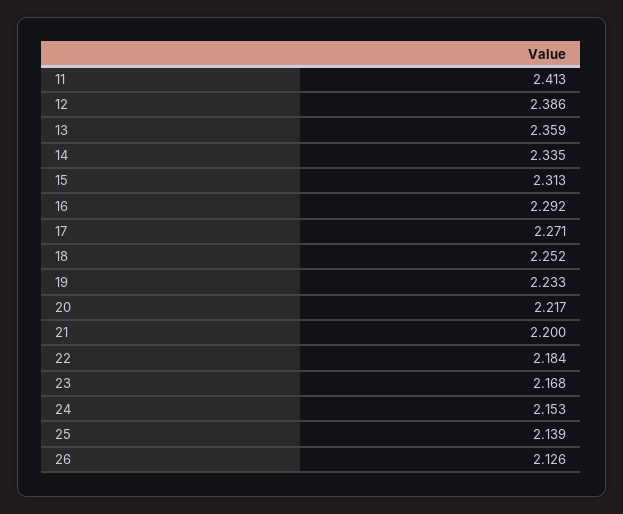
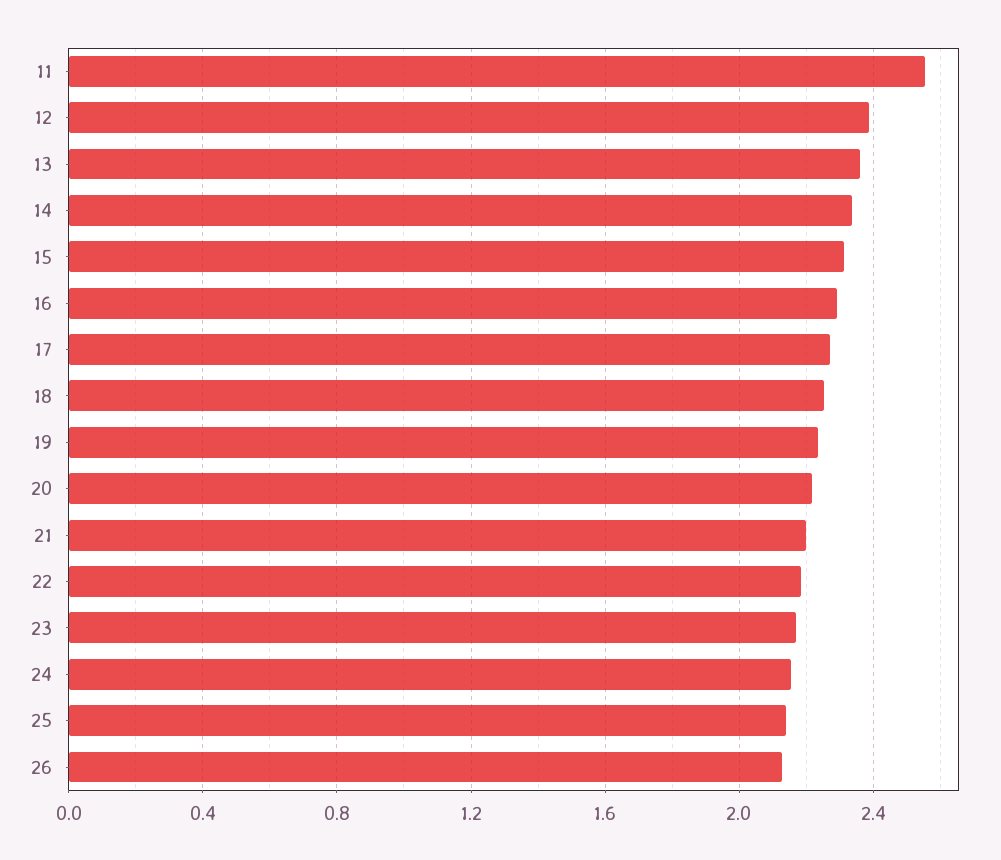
  {
-   "11": 2.413,
+   "11": 2.55,
    "12": 2.386,
    "13": 2.359,
    "14": 2.335,
    "15": 2.313,
    "16": 2.292,
    "17": 2.271,
    "18": 2.252,
    "19": 2.233,
    "20": 2.217,
    "21": 2.2,
    "22": 2.184,
    "23": 2.168,
    "24": 2.153,
    "25": 2.139,
    "26": 2.126
  }

